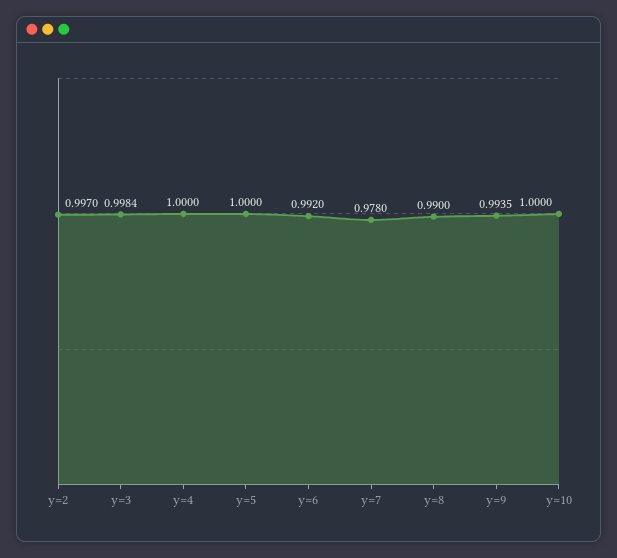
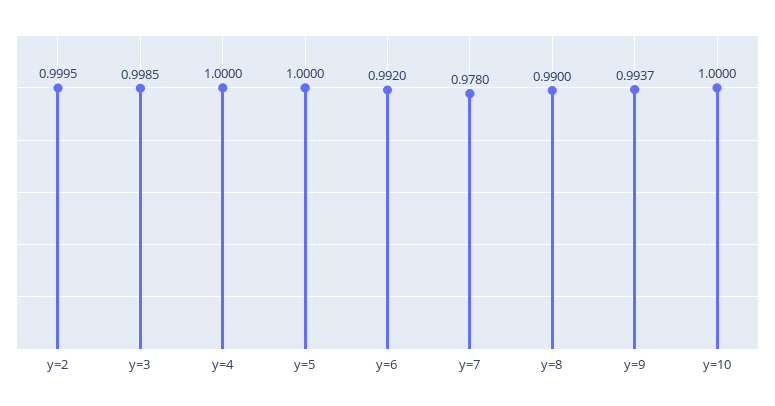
  {
-   "y=2": 0.997,
+   "y=2": 0.9995,
-   "y=3": 0.9984,
+   "y=3": 0.9985,
    "y=4": 1,
    "y=5": 1,
    "y=6": 0.992,
    "y=7": 0.978,
    "y=8": 0.99,
-   "y=9": 0.9935,
+   "y=9": 0.9937,
    "y=10": 1
  }

